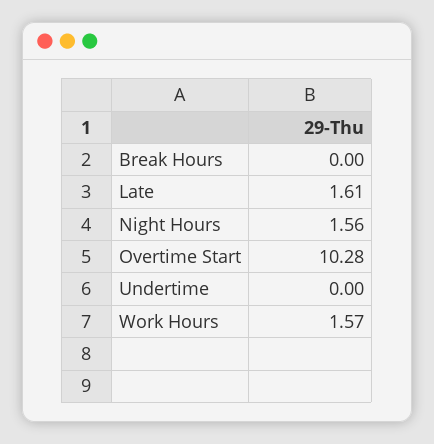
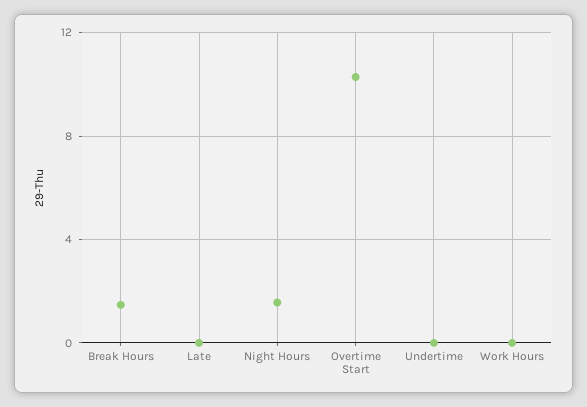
  {
-   "Break Hours": 0,
+   "Break Hours": 1.5,
-   "Late": 1.61,
+   "Late": 0,
    "Night Hours": 1.56,
    "Overtime Start": 10.28,
    "Undertime": 0,
-   "Work Hours": 1.57
+   "Work Hours": 0
  }

